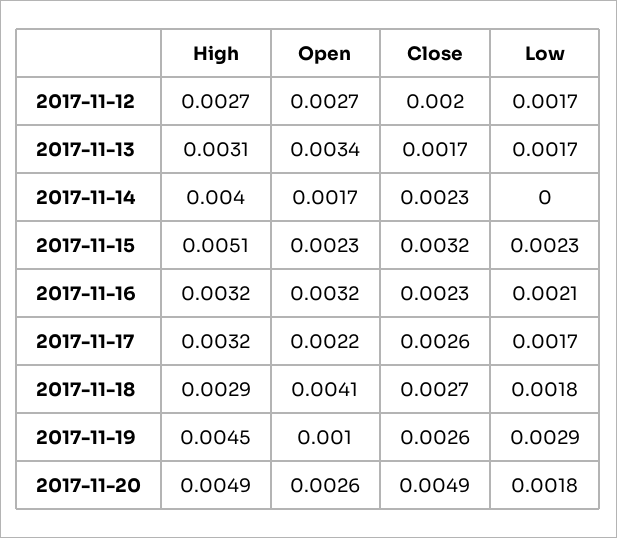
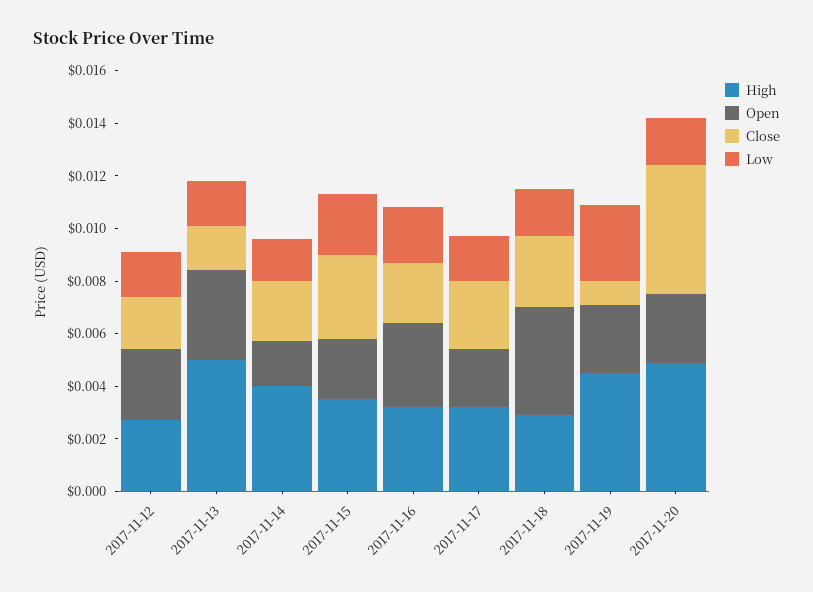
  {
    "High": {
      "2017-11-12": 0.0027,
-     "2017-11-13": 0.0031,
+     "2017-11-13": 0.005,
      "2017-11-14": 0.004,
-     "2017-11-15": 0.0051,
+     "2017-11-15": 0.0035,
      "2017-11-16": 0.0032,
      "2017-11-17": 0.0032,
      "2017-11-18": 0.0029,
      "2017-11-19": 0.0045,
      "2017-11-20": 0.0049
    },
    "Open": {
      "2017-11-12": 0.0027,
      "2017-11-13": 0.0034,
      "2017-11-14": 0.0017,
      "2017-11-15": 0.0023,
      "2017-11-16": 0.0032,
      "2017-11-17": 0.0022,
      "2017-11-18": 0.0041,
-     "2017-11-19": 0.001,
+     "2017-11-19": 0.0025,
      "2017-11-20": 0.0026
    },
    "Close": {
      "2017-11-12": 0.002,
      "2017-11-13": 0.0017,
      "2017-11-14": 0.0023,
      "2017-11-15": 0.0032,
      "2017-11-16": 0.0023,
      "2017-11-17": 0.0026,
      "2017-11-18": 0.0027,
-     "2017-11-19": 0.0026,
+     "2017-11-19": 0.001,
      "2017-11-20": 0.0049
    },
    "Low": {
      "2017-11-12": 0.0017,
      "2017-11-13": 0.0017,
-     "2017-11-14": 0,
+     "2017-11-14": 0.0015,
      "2017-11-15": 0.0023,
      "2017-11-16": 0.0021,
      "2017-11-17": 0.0017,
      "2017-11-18": 0.0018,
      "2017-11-19": 0.0029,
      "2017-11-20": 0.0018
    }
  }

